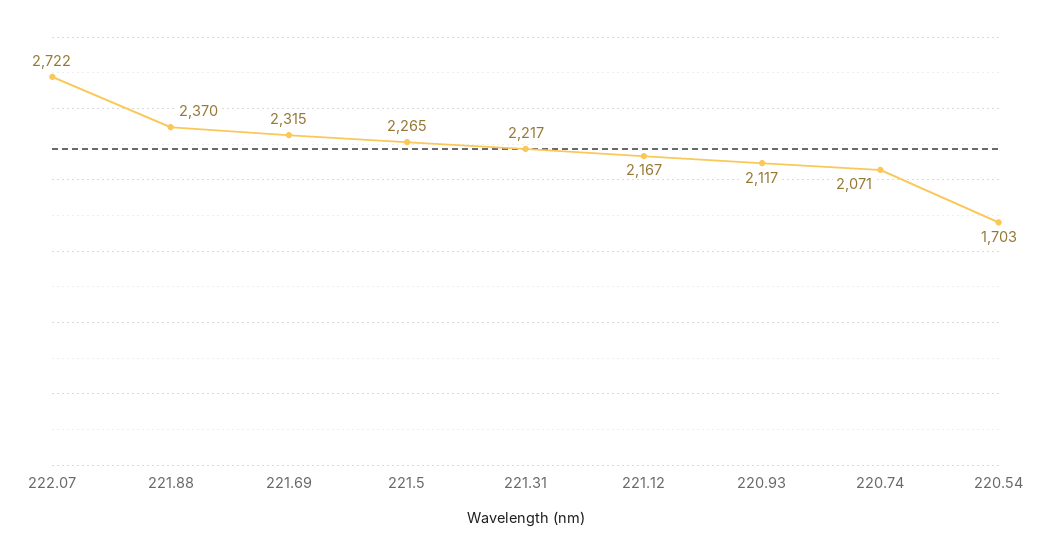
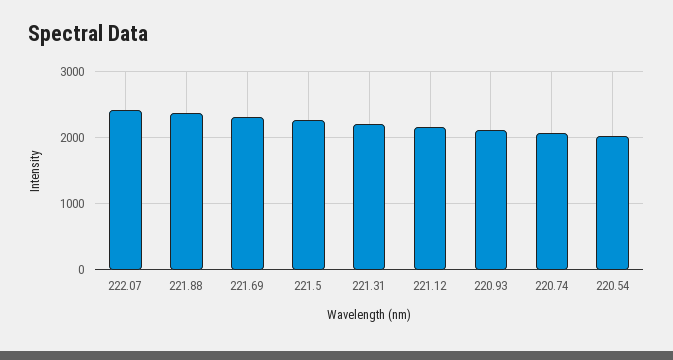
  {
-   "222.07": 2722,
+   "222.07": 2400,
    "221.88": 2370,
    "221.69": 2315,
    "221.5": 2265,
    "221.31": 2217,
    "221.12": 2167,
    "220.93": 2117,
    "220.74": 2071,
-   "220.54": 1703
+   "220.54": 2000
  }

